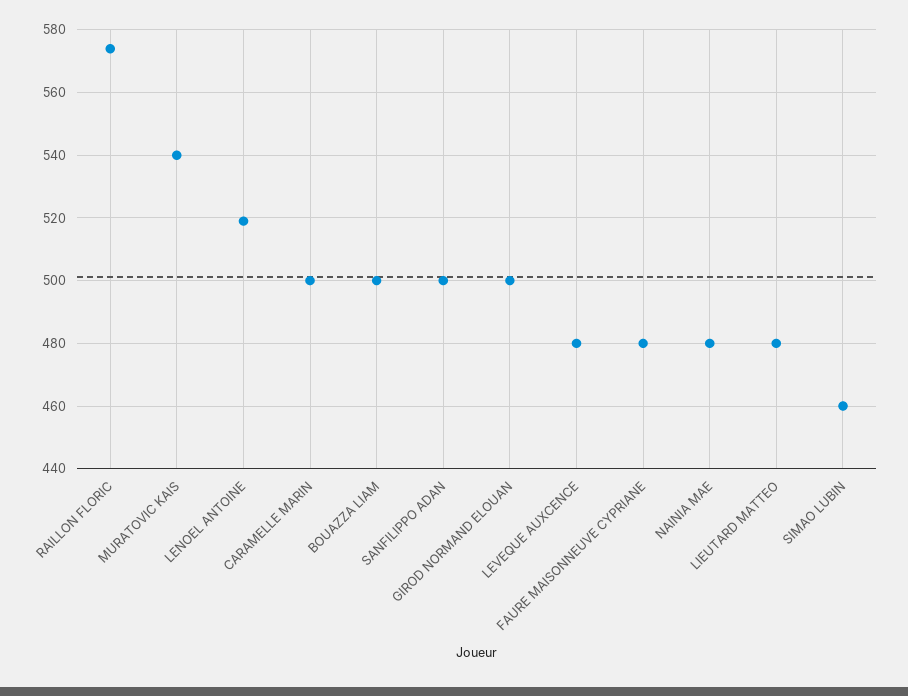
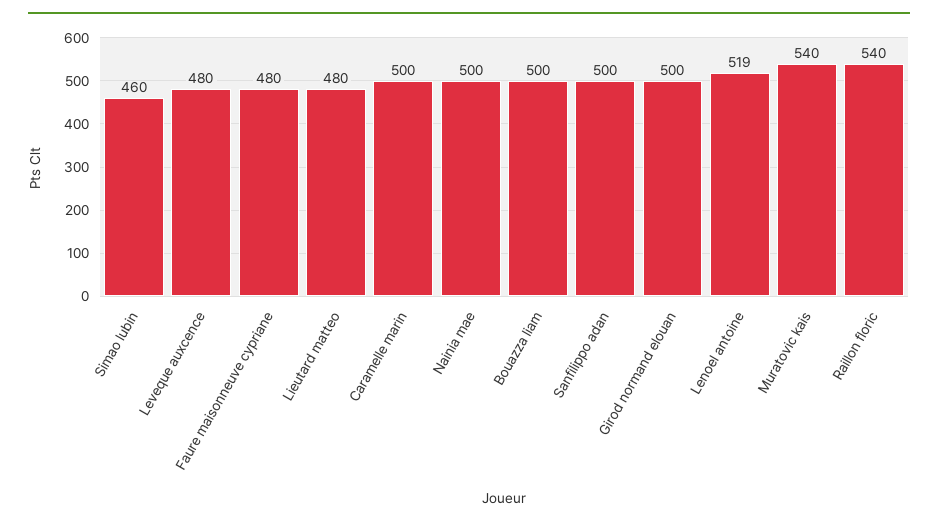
  {
-   "RAILLON FLORIC": 575,
+   "RAILLON FLORIC": 540,
    "MURATOVIC KAIS": 540,
    "LENOEL ANTOINE": 519,
    "CARAMELLE MARIN": 500,
    "BOUAZZA LIAM": 500,
    "SANFILIPPO ADAN": 500,
    "GIROD NORMAND ELOUAN": 500,
    "LEVEQUE AUXCENCE": 480,
    "FAURE MAISONNEUVE CYPRIANE": 480,
-   "NAINIA MAE": 480,
+   "NAINIA MAE": 500,
    "LIEUTARD MATTEO": 480,
    "SIMAO LUBIN": 460
  }

